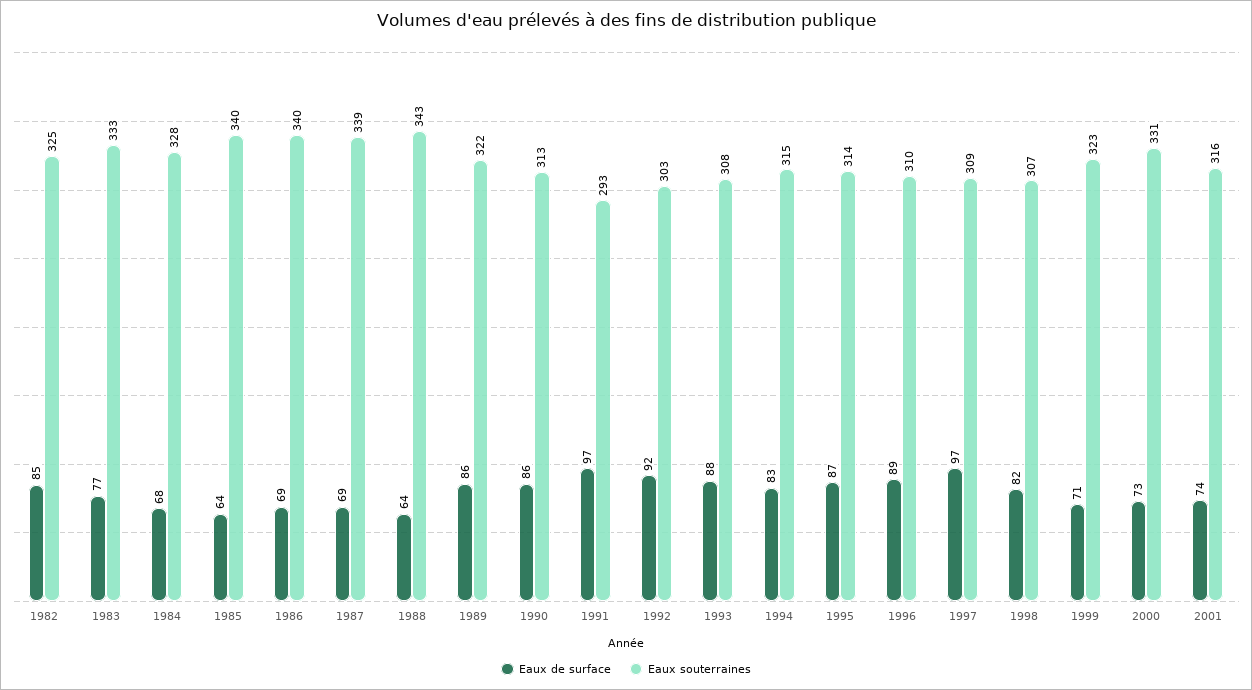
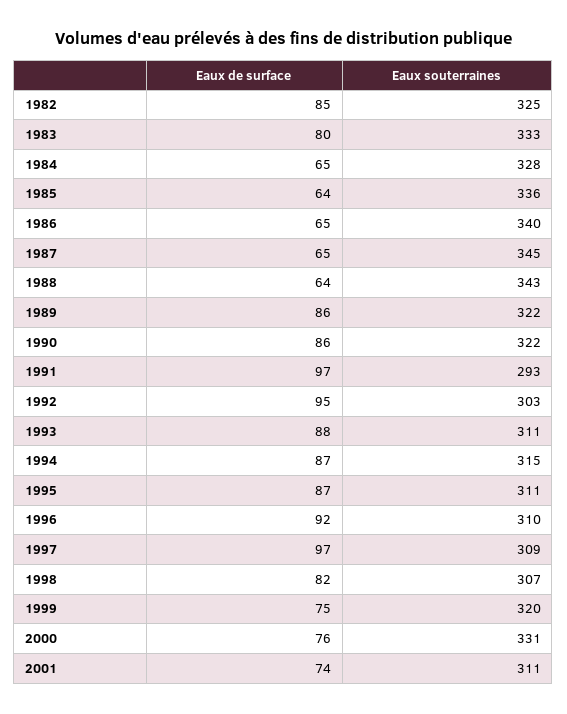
  {
    "Eaux de surface": {
      "1982": 85,
-     "1983": 77,
+     "1983": 80,
-     "1984": 68,
+     "1984": 65,
      "1985": 64,
-     "1986": 69,
+     "1986": 65,
-     "1987": 69,
+     "1987": 65,
      "1988": 64,
      "1989": 86,
      "1990": 86,
      "1991": 97,
-     "1992": 92,
+     "1992": 95,
      "1993": 88,
-     "1994": 83,
+     "1994": 87,
      "1995": 87,
-     "1996": 89,
+     "1996": 92,
      "1997": 97,
      "1998": 82,
-     "1999": 71,
+     "1999": 75,
-     "2000": 73,
+     "2000": 76,
      "2001": 74
    },
    "Eaux souterraines": {
      "1982": 325,
      "1983": 333,
      "1984": 328,
-     "1985": 340,
+     "1985": 336,
      "1986": 340,
-     "1987": 339,
+     "1987": 345,
      "1988": 343,
      "1989": 322,
-     "1990": 313,
+     "1990": 322,
      "1991": 293,
      "1992": 303,
-     "1993": 308,
+     "1993": 311,
      "1994": 315,
-     "1995": 314,
+     "1995": 311,
      "1996": 310,
      "1997": 309,
      "1998": 307,
-     "1999": 323,
+     "1999": 320,
      "2000": 331,
-     "2001": 316
+     "2001": 311
    }
  }

